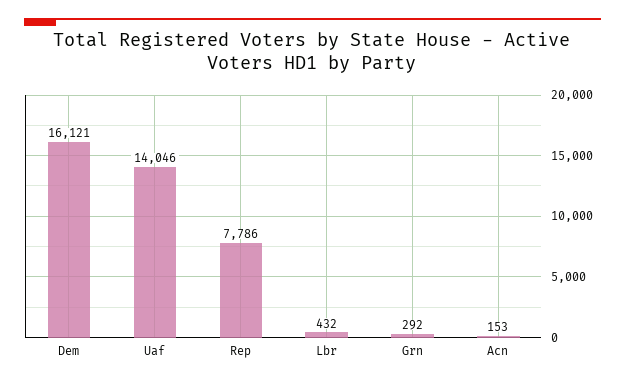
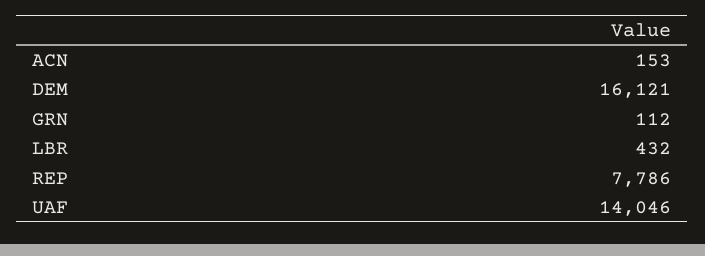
  {
    "Dem": 16121,
    "Uaf": 14046,
    "Rep": 7786,
    "Lbr": 432,
-   "Grn": 292,
+   "Grn": 112,
    "Acn": 153
  }

